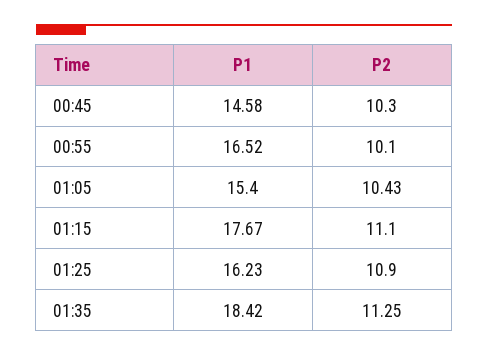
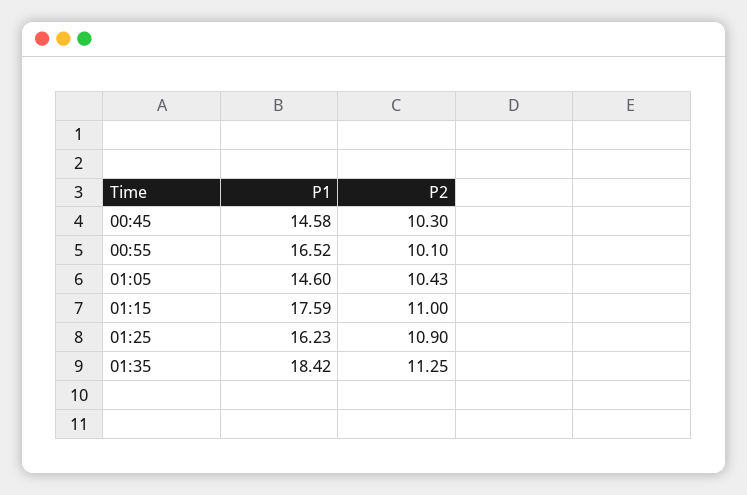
  {
    "P1": {
      "00:45": 14.58,
      "00:55": 16.52,
-     "01:05": 15.4,
+     "01:05": 14.6,
-     "01:15": 17.67,
+     "01:15": 17.59,
      "01:25": 16.23,
      "01:35": 18.42
    },
    "P2": {
      "00:45": 10.3,
      "00:55": 10.1,
      "01:05": 10.43,
-     "01:15": 11.1,
+     "01:15": 11,
      "01:25": 10.9,
      "01:35": 11.25
    }
  }

